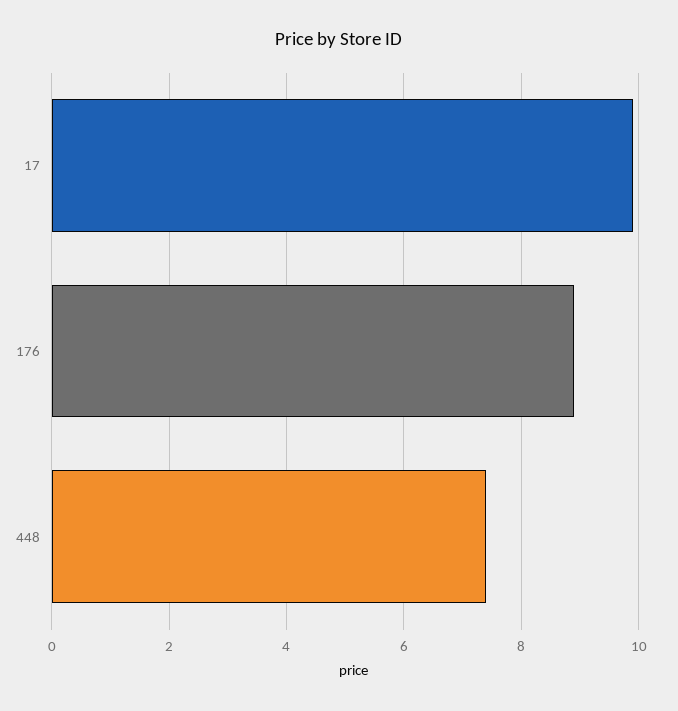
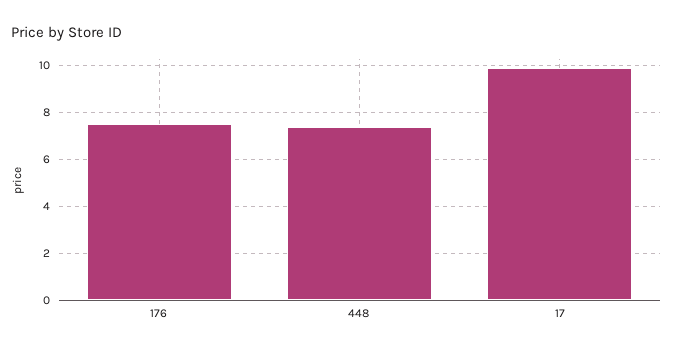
  {
    "17": 10,
-   "176": 9,
+   "176": 7.5,
    "448": 7.5
  }

